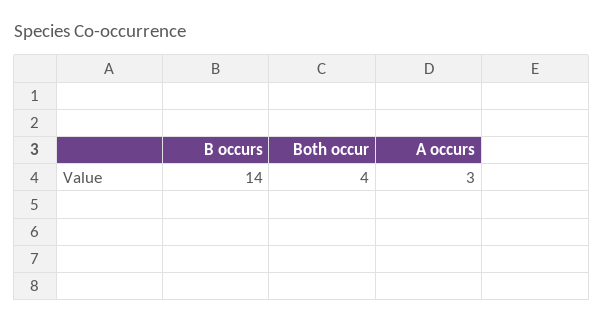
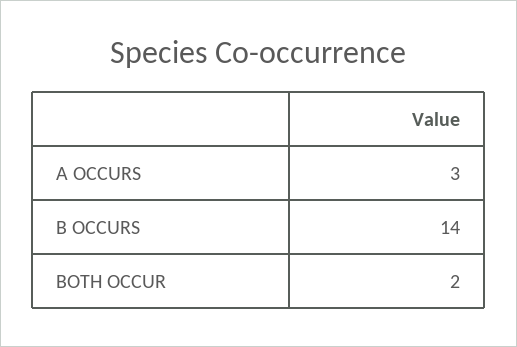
  {
    "B occurs": 14,
-   "Both occur": 4,
+   "Both occur": 2,
    "A occurs": 3
  }

